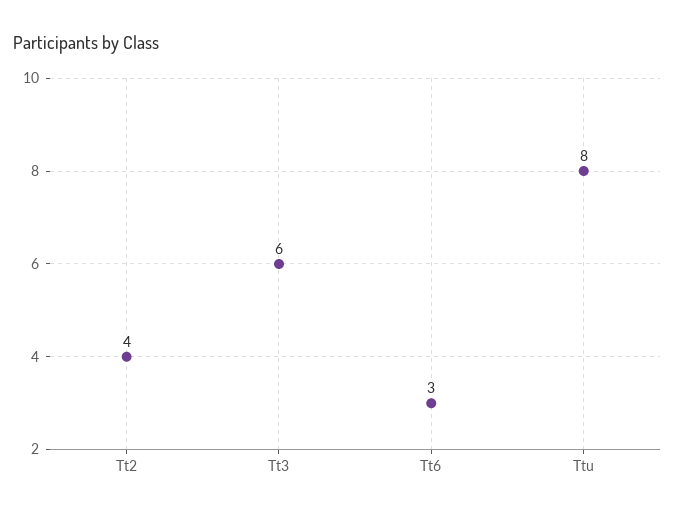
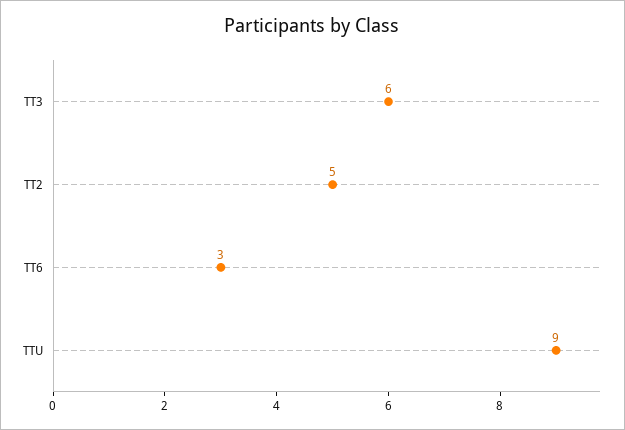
  {
-   "Tt2": 4,
+   "Tt2": 5,
    "Tt3": 6,
    "Tt6": 3,
-   "Ttu": 8
+   "Ttu": 9
  }

